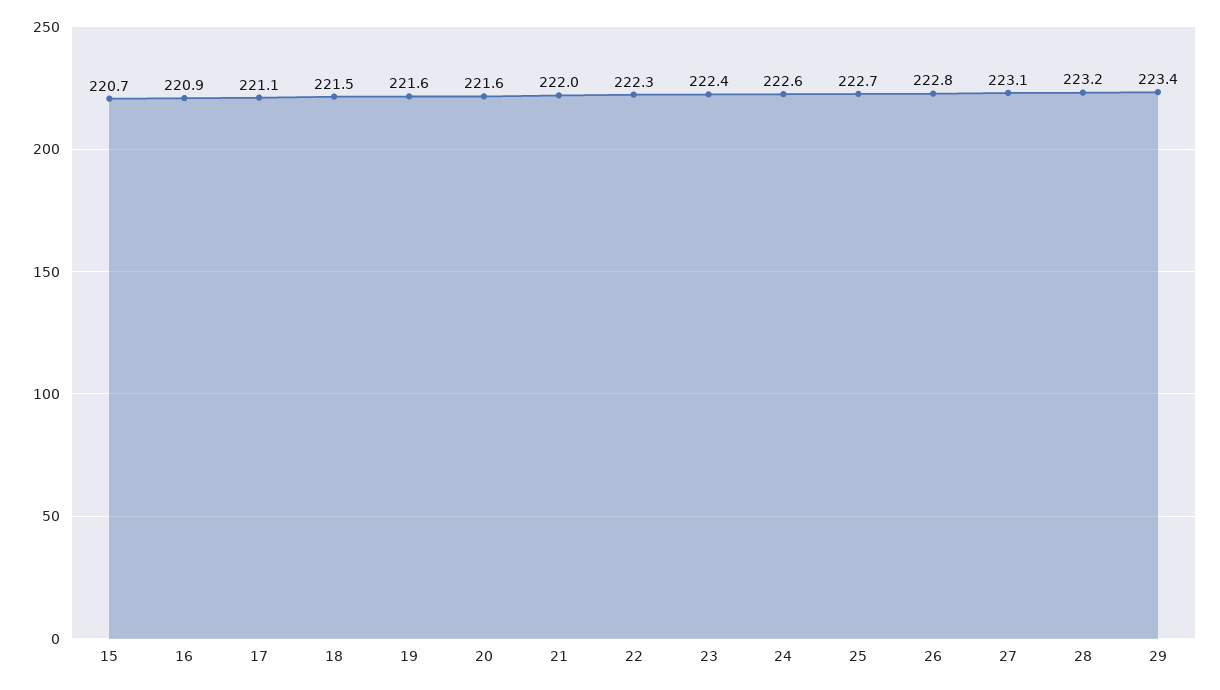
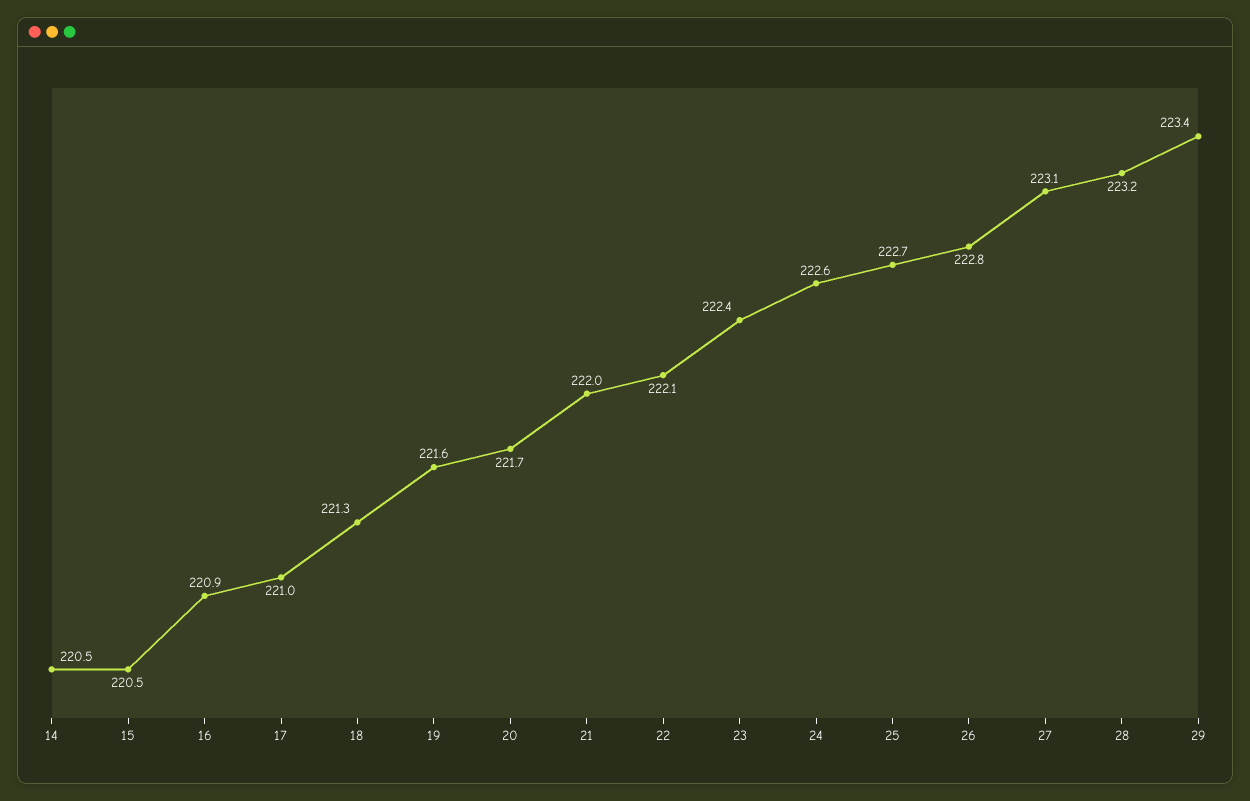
  {
-   "15": 220.7,
+   "15": 220.5,
    "16": 220.9,
-   "17": 221.1,
+   "17": 221,
-   "18": 221.5,
+   "18": 221.3,
    "19": 221.6,
-   "20": 221.6,
+   "20": 221.7,
    "21": 222,
-   "22": 222.3,
+   "22": 222.1,
    "23": 222.4,
    "24": 222.6,
    "25": 222.7,
    "26": 222.8,
    "27": 223.1,
    "28": 223.2,
-   "29": 223.4
+   "29": 223.4,
+   "14": 220.5
  }

